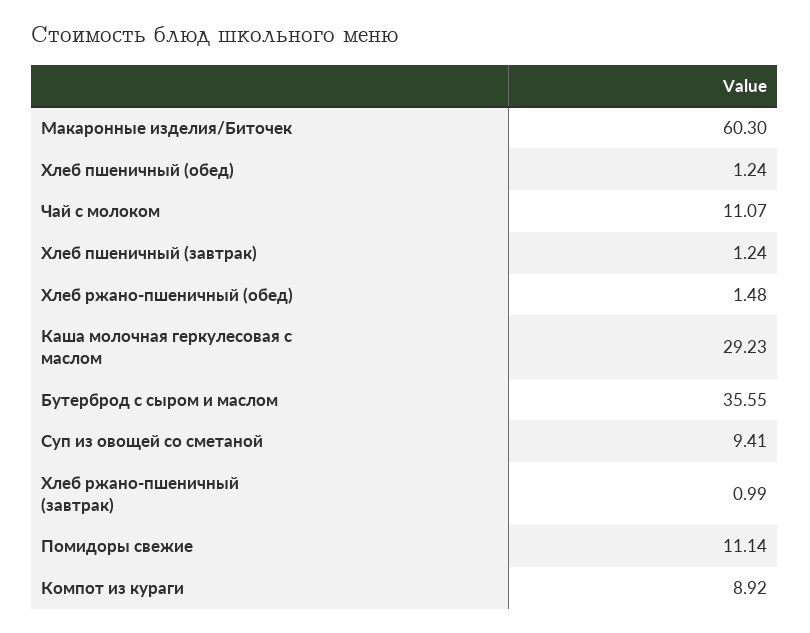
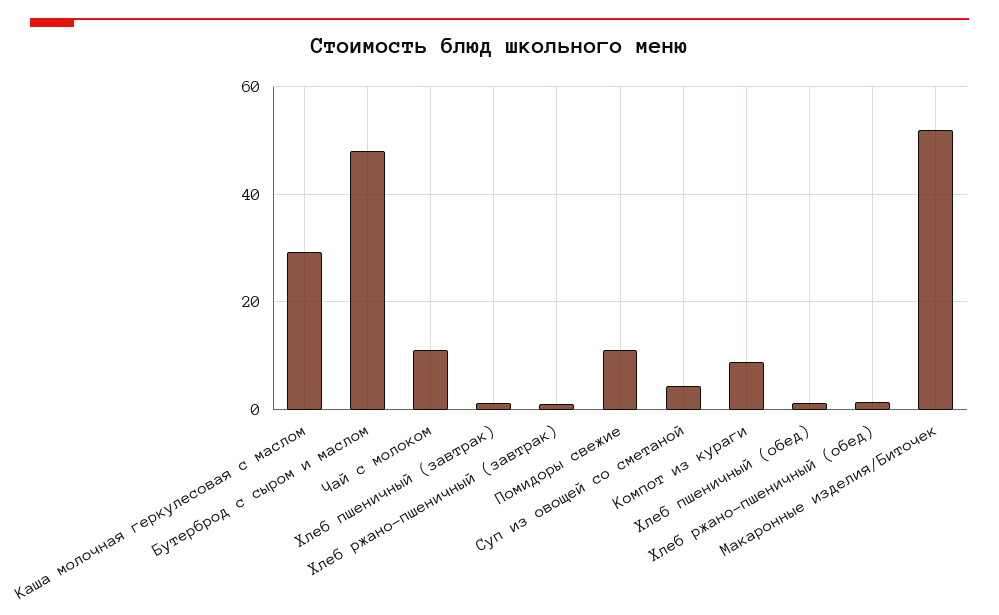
  {
-   "Макаронные изделия/Биточек": 60.3,
+   "Макаронные изделия/Биточек": 52,
    "Хлеб пшеничный (обед)": 1.24,
    "Чай с молоком": 11.07,
    "Хлеб пшеничный (завтрак)": 1.24,
    "Хлеб ржано-пшеничный (обед)": 1.48,
    "Каша молочная геркулесовая с маслом": 29.23,
-   "Бутерброд с сыром и маслом": 35.55,
+   "Бутерброд с сыром и маслом": 48,
-   "Суп из овощей со сметаной": 9.41,
+   "Суп из овощей со сметаной": 4,
    "Хлеб ржано-пшеничный (завтрак)": 0.99,
    "Помидоры свежие": 11.14,
    "Компот из кураги": 8.92
  }

